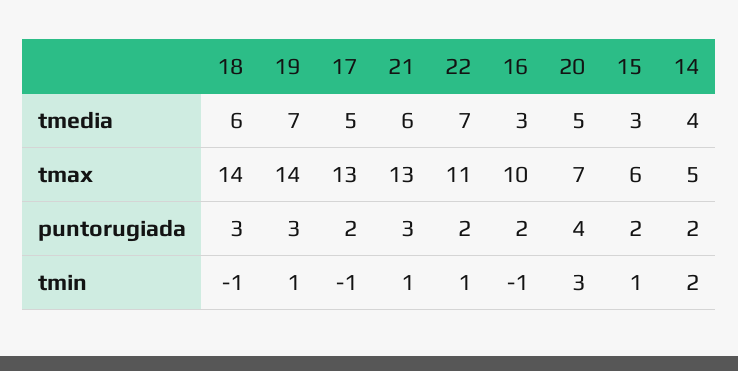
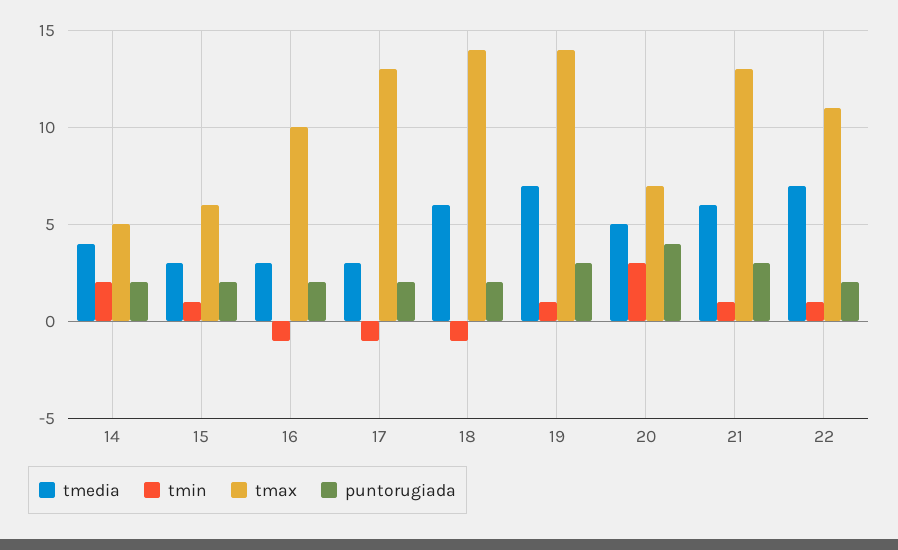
  {
    "tmedia": {
      "18": 6,
      "19": 7,
-     "17": 5,
+     "17": 3,
      "21": 6,
      "22": 7,
      "16": 3,
      "20": 5,
      "15": 3,
      "14": 4
    },
    "tmax": {
      "18": 14,
      "19": 14,
      "17": 13,
      "21": 13,
      "22": 11,
      "16": 10,
      "20": 7,
      "15": 6,
      "14": 5
    },
    "puntorugiada": {
-     "18": 3,
+     "18": 2,
      "19": 3,
      "17": 2,
      "21": 3,
      "22": 2,
      "16": 2,
      "20": 4,
      "15": 2,
      "14": 2
    },
    "tmin": {
      "18": -1,
      "19": 1,
      "17": -1,
      "21": 1,
      "22": 1,
      "16": -1,
      "20": 3,
      "15": 1,
      "14": 2
    }
  }

